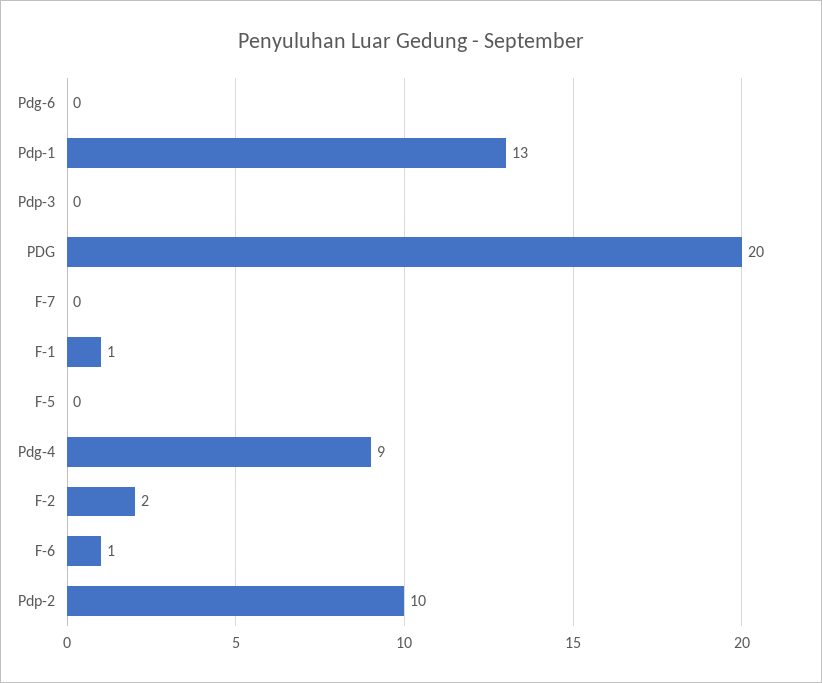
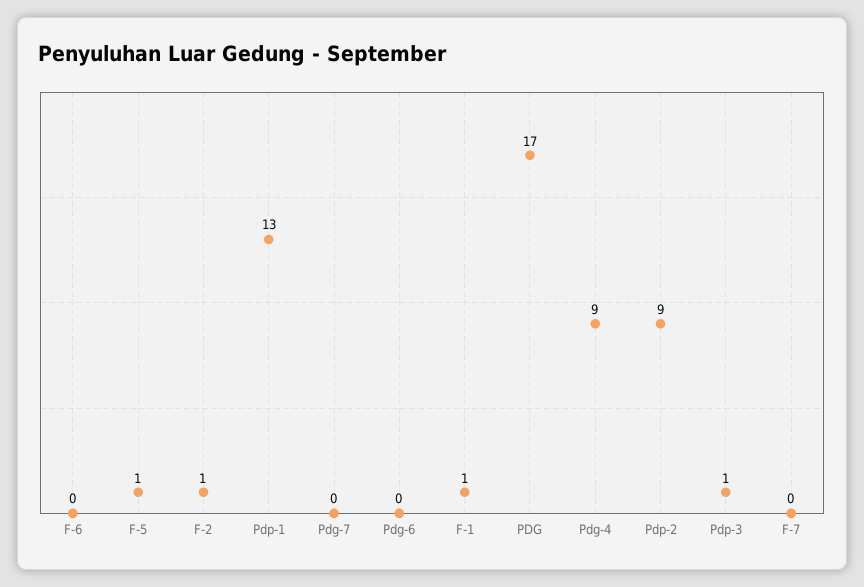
  {
    "Pdg-6": 0,
    "Pdp-1": 13,
-   "Pdp-3": 0,
+   "Pdp-3": 1,
-   "PDG": 20,
+   "PDG": 17,
    "F-7": 0,
    "F-1": 1,
-   "F-5": 0,
+   "F-5": 1,
    "Pdg-4": 9,
-   "F-2": 2,
+   "F-2": 1,
-   "F-6": 1,
+   "F-6": 0,
-   "Pdp-2": 10
+   "Pdp-2": 9,
+   "Pdg-7": 0
  }

